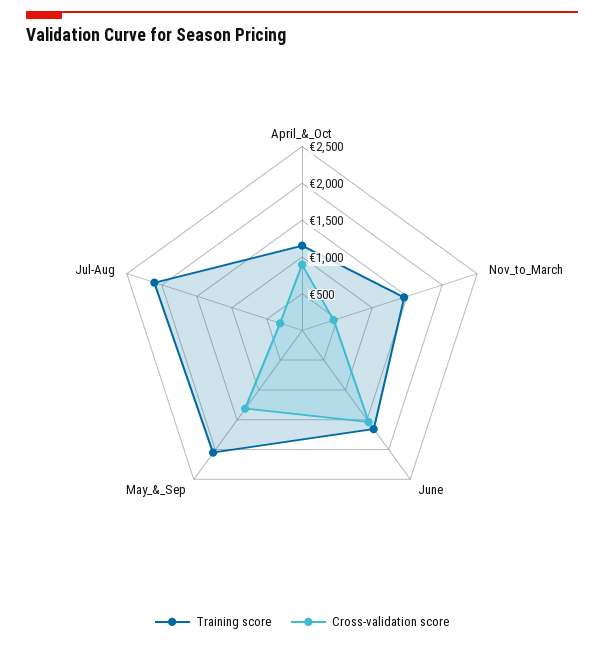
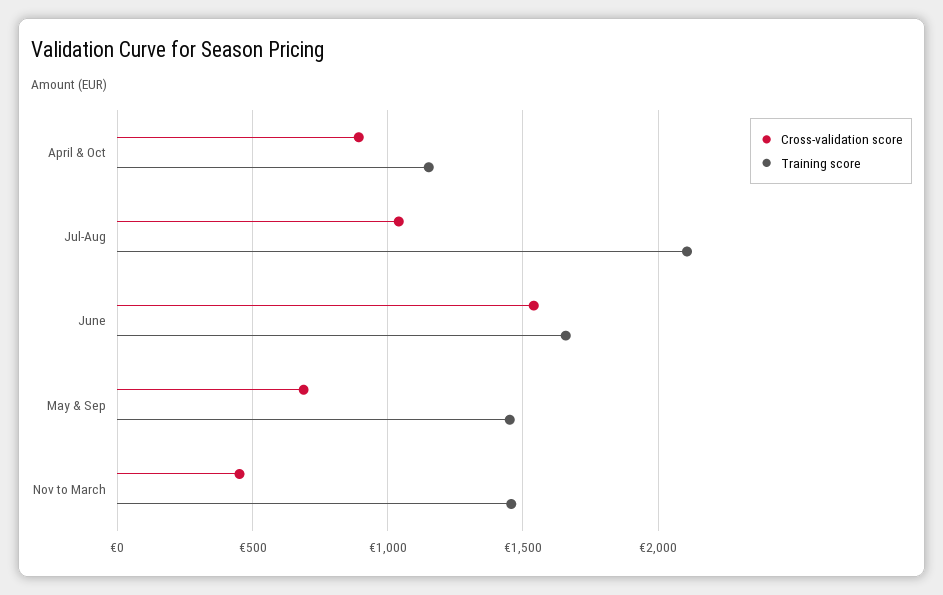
  {
    "Training score": {
      "April_&_Oct": 1150,
      "Nov_to_March": 1450,
      "June": 1650,
-     "May_&_Sep": 2000,
+     "May_&_Sep": 1450,
      "Jul-Aug": 2100
    },
    "Cross-validation score": {
      "April_&_Oct": 900,
      "Nov_to_March": 450,
      "June": 1550,
-     "May_&_Sep": 1250,
+     "May_&_Sep": 700,
-     "Jul-Aug": 250
+     "Jul-Aug": 1050
    }
  }

